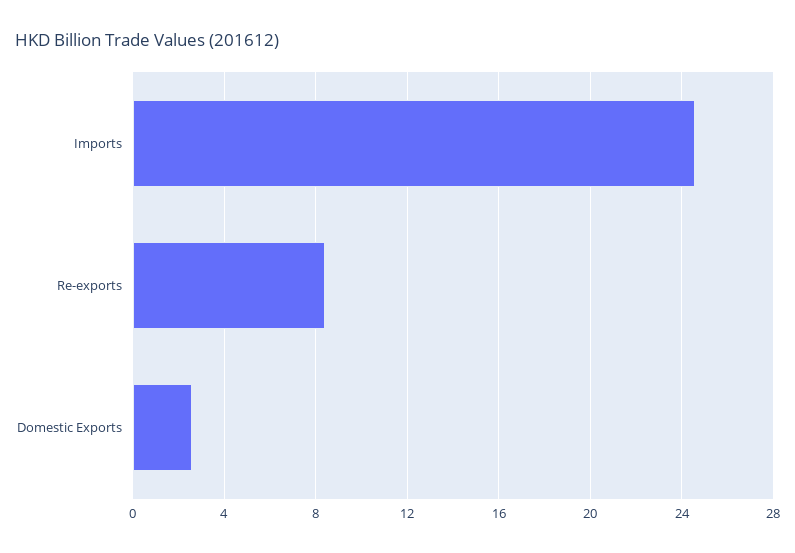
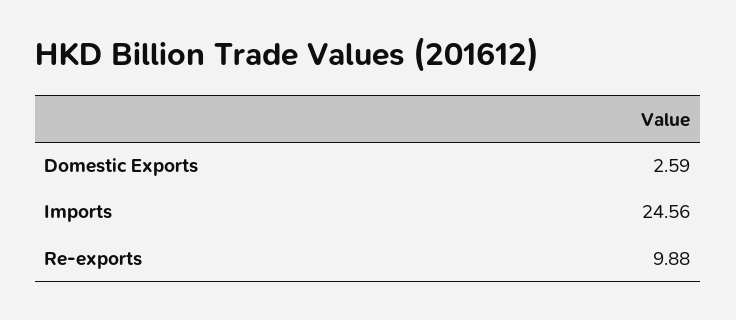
  {
    "Imports": 24.56,
-   "Re-exports": 8.5,
+   "Re-exports": 9.88,
    "Domestic Exports": 2.59
  }

